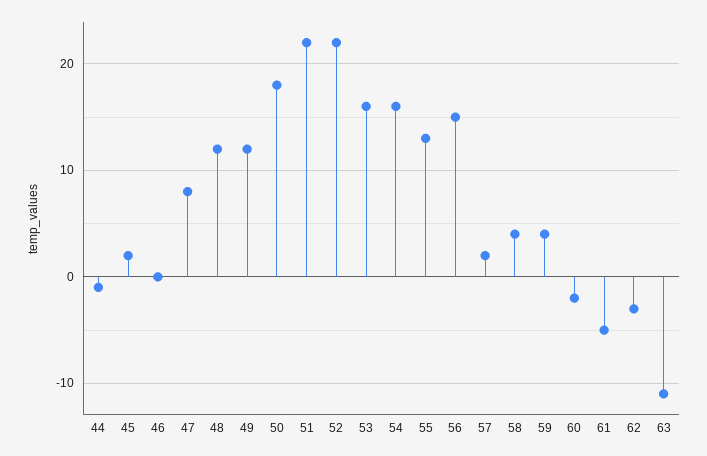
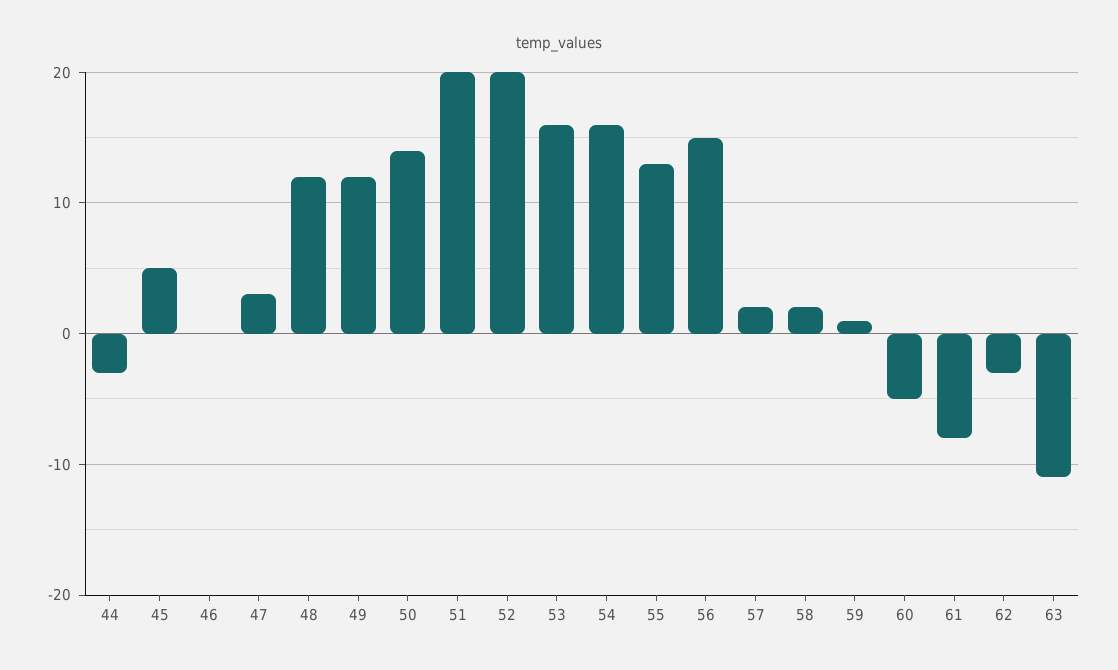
  {
-   "44": -1,
+   "44": -3,
-   "45": 2,
+   "45": 5,
    "46": 0,
-   "47": 8,
+   "47": 3,
    "48": 12,
    "49": 12,
-   "50": 18,
+   "50": 14,
-   "51": 22,
+   "51": 20,
-   "52": 22,
+   "52": 20,
    "53": 16,
    "54": 16,
    "55": 13,
    "56": 15,
    "57": 2,
-   "58": 4,
+   "58": 2,
-   "59": 4,
+   "59": 1,
-   "60": -2,
+   "60": -5,
-   "61": -5,
+   "61": -8,
    "62": -3,
    "63": -11
  }

